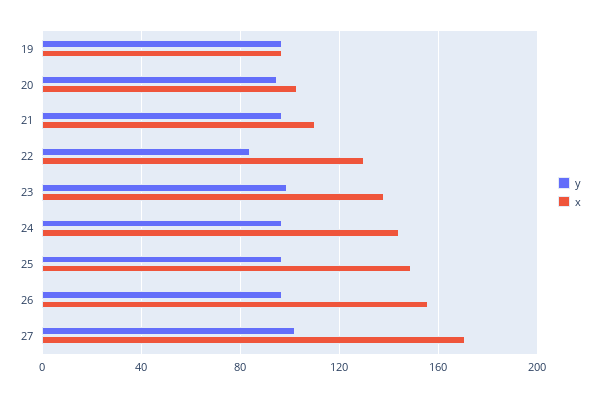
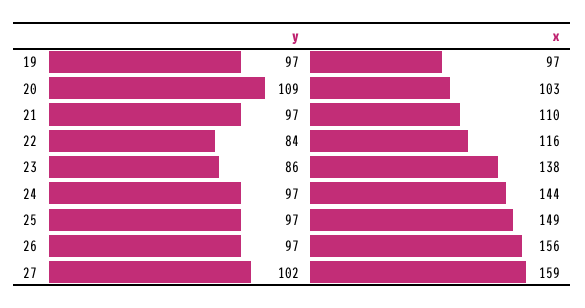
  {
    "y": {
      "19": 97,
-     "20": 95,
+     "20": 109,
      "21": 97,
      "22": 84,
-     "23": 100,
+     "23": 86,
      "24": 97,
      "25": 97,
      "26": 97,
      "27": 102
    },
    "x": {
      "19": 97,
      "20": 103,
      "21": 110,
-     "22": 130,
+     "22": 116,
      "23": 138,
      "24": 144,
      "25": 149,
      "26": 156,
-     "27": 170
+     "27": 159
    }
  }

